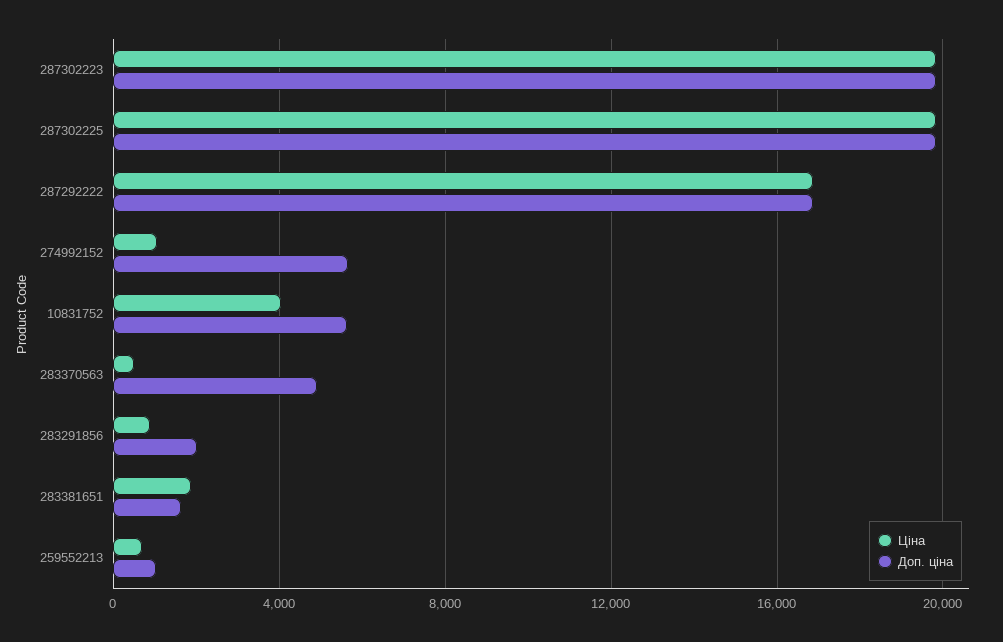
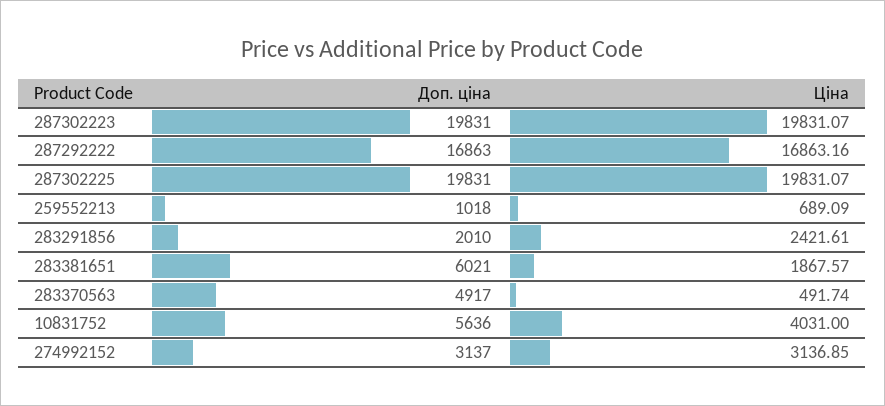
  {
    "Ціна": {
      "287302223": 19831.07,
      "287302225": 19831.07,
      "287292222": 16863.16,
-     "274992152": 1000,
+     "274992152": 3136.85,
      "10831752": 4031,
      "283370563": 491.74,
-     "283291856": 1000,
+     "283291856": 2421.61,
      "283381651": 1867.57,
      "259552213": 689.09
    },
    "Доп. ціна": {
      "287302223": 19831,
      "287302225": 19831,
      "287292222": 16863,
-     "274992152": 5500,
+     "274992152": 3137,
      "10831752": 5636,
      "283370563": 4917,
      "283291856": 2010,
-     "283381651": 1500,
+     "283381651": 6021,
      "259552213": 1018
    }
  }

